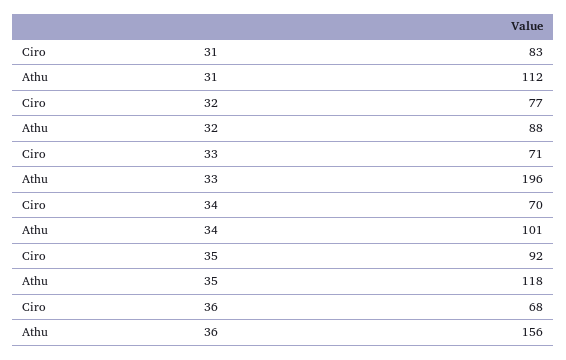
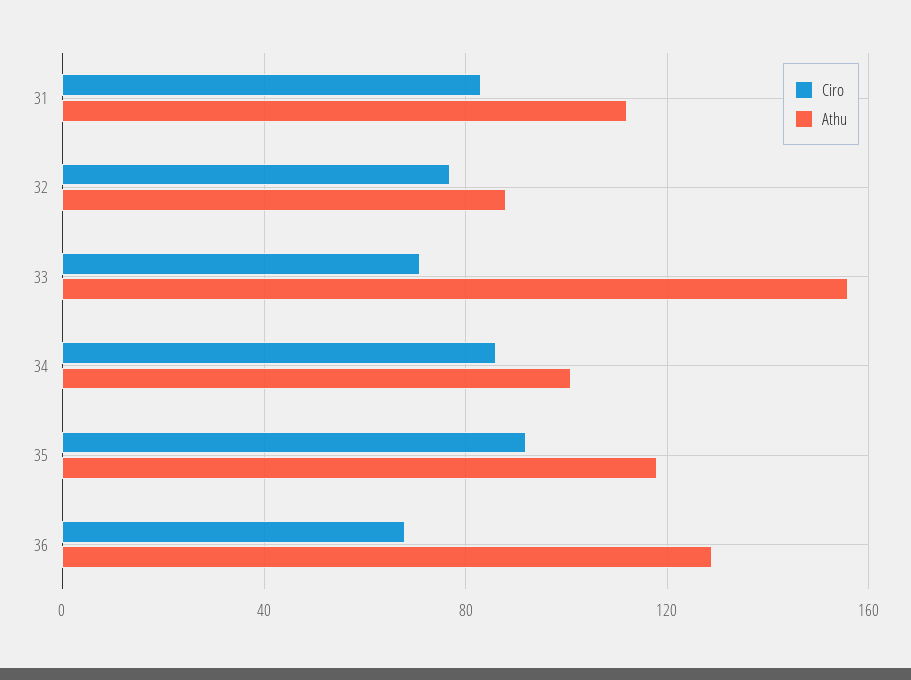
  {
    "Ciro": {
      "31": 83,
      "32": 77,
      "33": 71,
-     "34": 70,
+     "34": 85,
      "35": 92,
      "36": 68
    },
    "Athu": {
      "31": 112,
      "32": 88,
-     "33": 196,
+     "33": 155,
      "34": 101,
      "35": 118,
-     "36": 156
+     "36": 130
    }
  }

